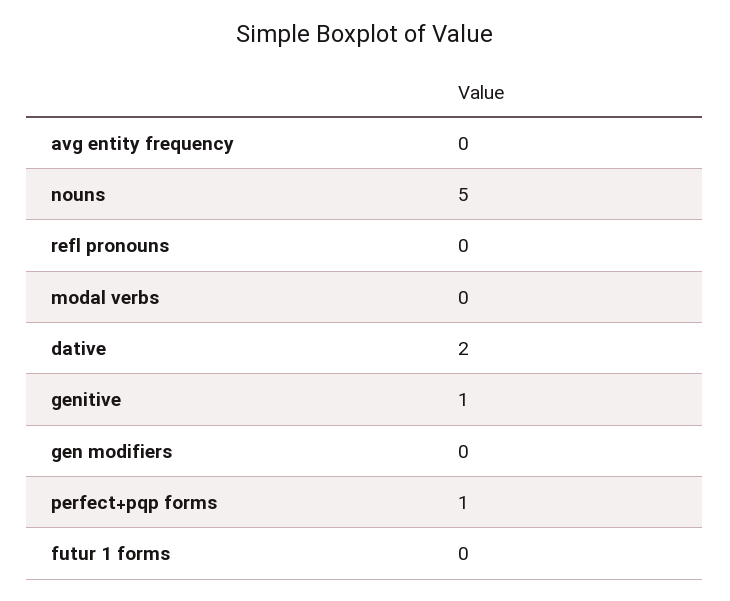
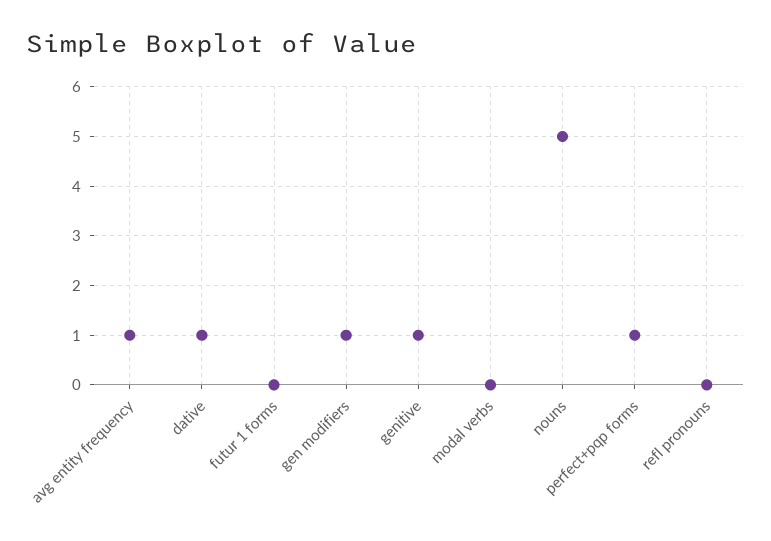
  {
-   "avg entity frequency": 0,
+   "avg entity frequency": 1,
    "nouns": 5,
    "refl pronouns": 0,
    "modal verbs": 0,
-   "dative": 2,
+   "dative": 1,
    "genitive": 1,
-   "gen modifiers": 0,
+   "gen modifiers": 1,
    "perfect+pqp forms": 1,
    "futur 1 forms": 0
  }

